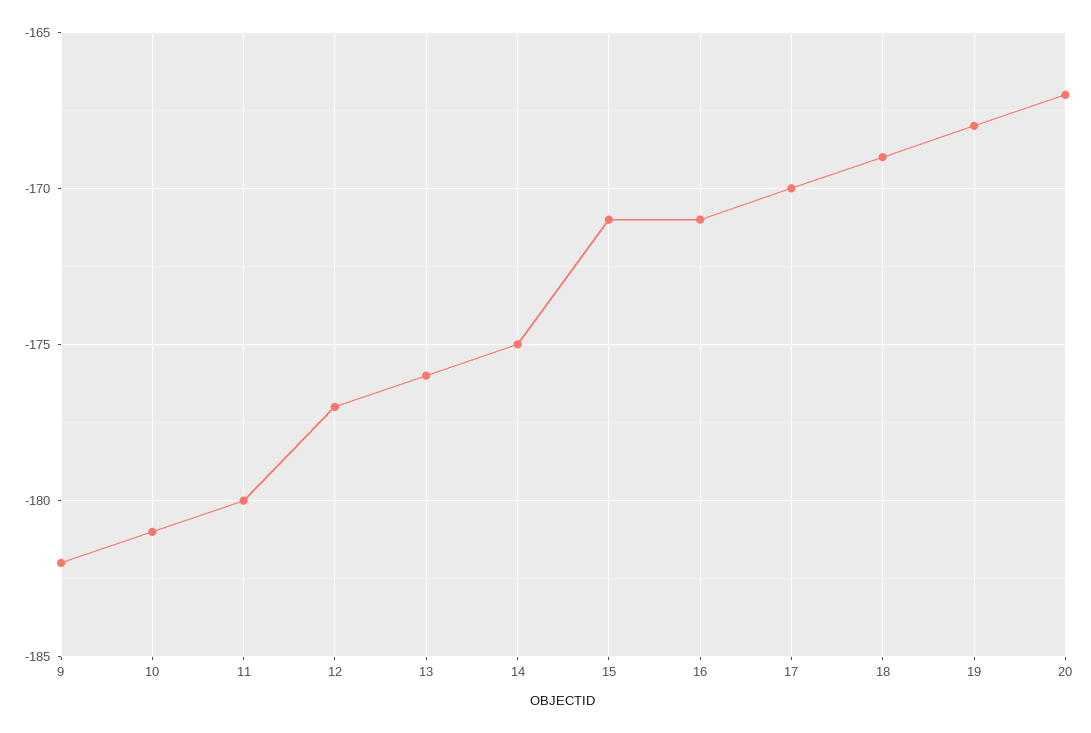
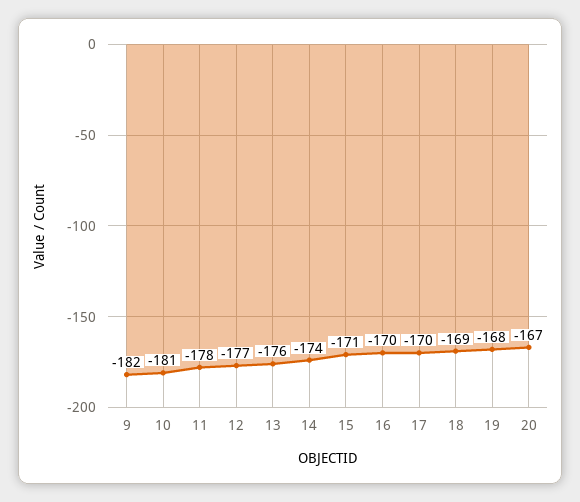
  {
    "9": -182,
    "10": -181,
-   "11": -180,
+   "11": -178,
    "12": -177,
    "13": -176,
-   "14": -175,
+   "14": -174,
    "15": -171,
-   "16": -171,
+   "16": -170,
    "17": -170,
    "18": -169,
    "19": -168,
    "20": -167
  }

